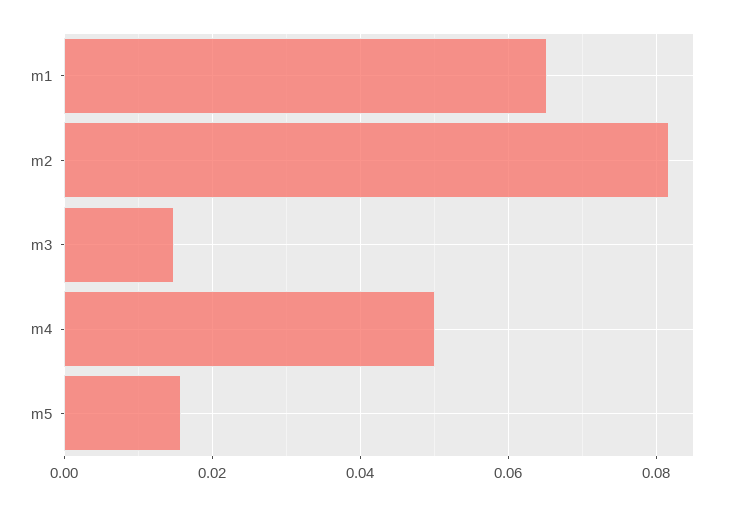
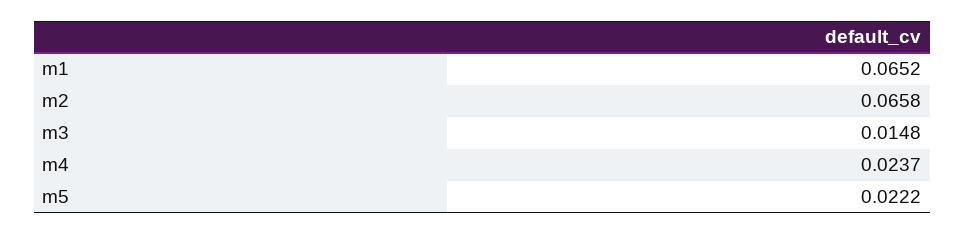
  {
    "m1": 0.0652,
-   "m2": 0.082,
+   "m2": 0.0658,
    "m3": 0.0148,
-   "m4": 0.05,
+   "m4": 0.0237,
-   "m5": 0.016
+   "m5": 0.0222
  }

